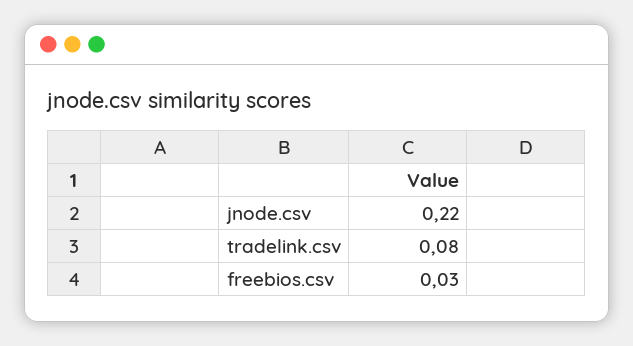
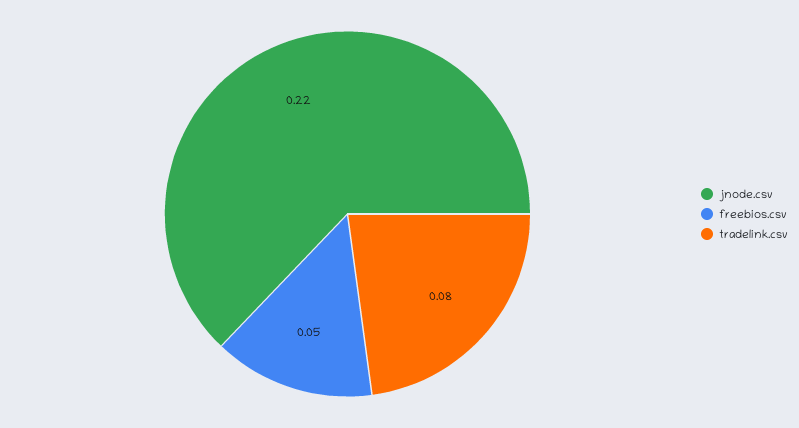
  {
    "jnode.csv": 0.22,
    "tradelink.csv": 0.08,
-   "freebios.csv": 0.03
+   "freebios.csv": 0.05
  }

